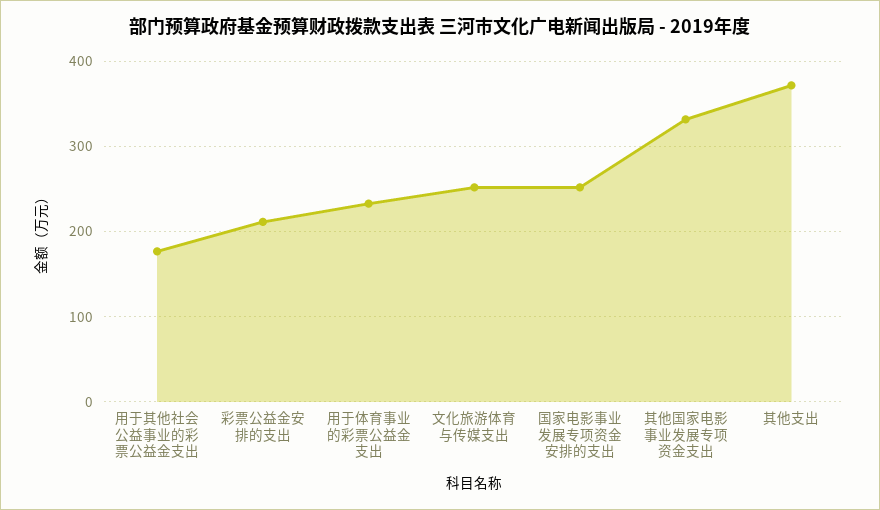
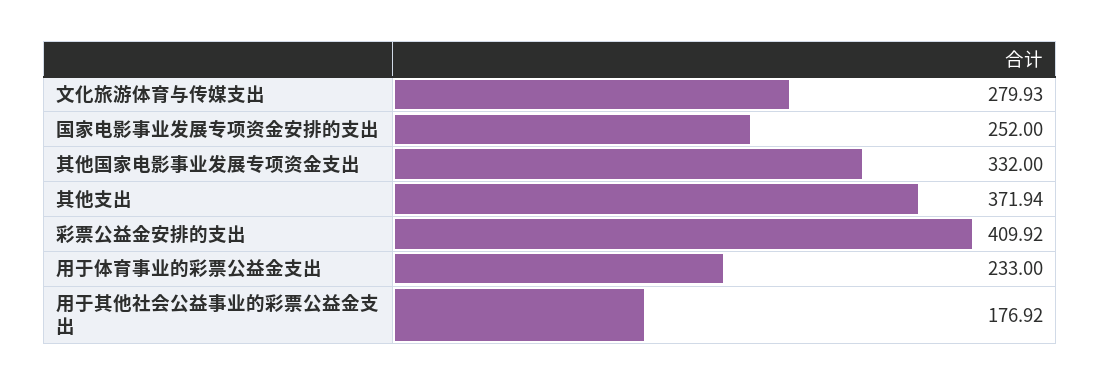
  {
    "用于其他社会公益事业的彩票公益金支出": 176.92,
-   "彩票公益金安排的支出": 210,
+   "彩票公益金安排的支出": 409.92,
    "用于体育事业的彩票公益金支出": 233,
-   "文化旅游体育与传媒支出": 250,
+   "文化旅游体育与传媒支出": 279.93,
    "国家电影事业发展专项资金安排的支出": 252,
    "其他国家电影事业发展专项资金支出": 332,
    "其他支出": 371.94
  }

